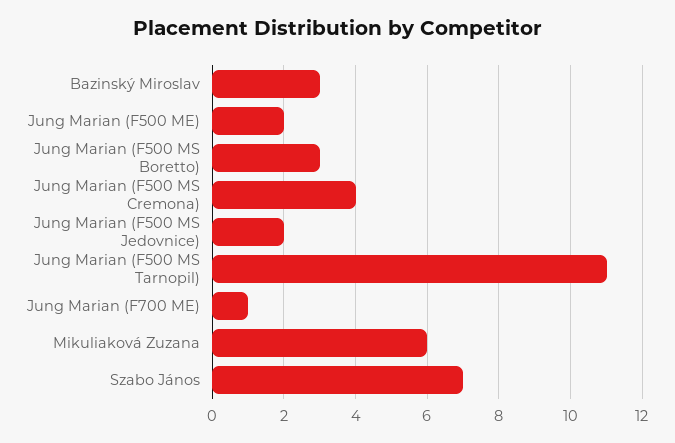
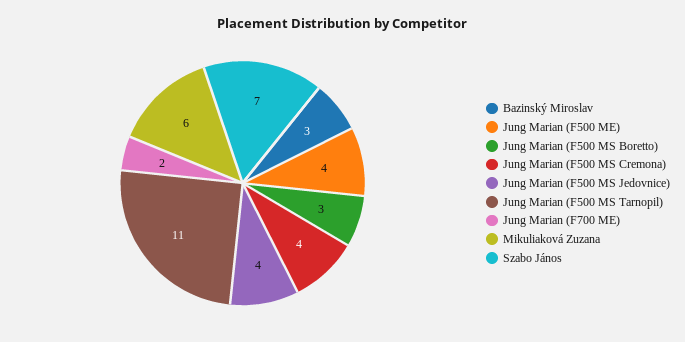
  {
    "Bazinský Miroslav": 3,
-   "Jung Marian (F500 ME)": 2,
+   "Jung Marian (F500 ME)": 4,
    "Jung Marian (F500 MS Boretto)": 3,
    "Jung Marian (F500 MS Cremona)": 4,
-   "Jung Marian (F500 MS Jedovnice)": 2,
+   "Jung Marian (F500 MS Jedovnice)": 4,
    "Jung Marian (F500 MS Tarnopil)": 11,
-   "Jung Marian (F700 ME)": 1,
+   "Jung Marian (F700 ME)": 2,
    "Mikuliaková Zuzana": 6,
    "Szabo János": 7
  }

